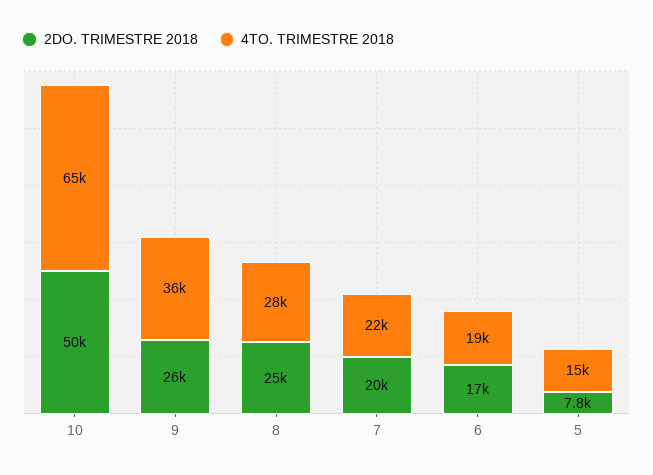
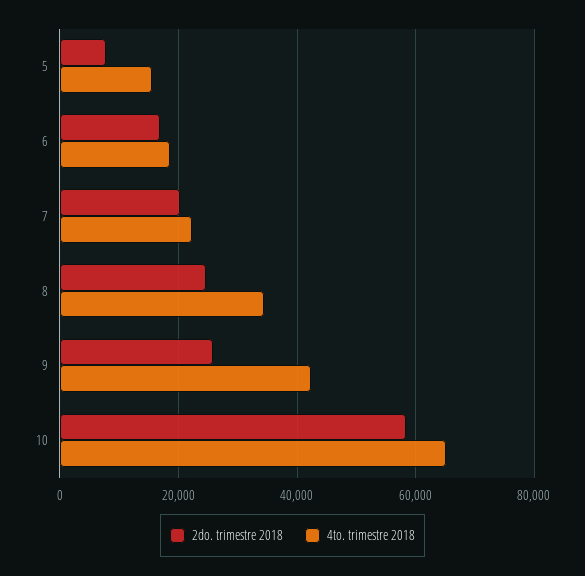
  {
    "2DO. TRIMESTRE 2018": {
-     "10": 50000,
+     "10": 58000,
      "9": 26000,
      "8": 25000,
      "7": 20000,
      "6": 17000,
      "5": 7800
    },
    "4TO. TRIMESTRE 2018": {
      "10": 65000,
-     "9": 36000,
+     "9": 42000,
-     "8": 28000,
+     "8": 34000,
      "7": 22000,
      "6": 19000,
      "5": 15000
    }
  }

